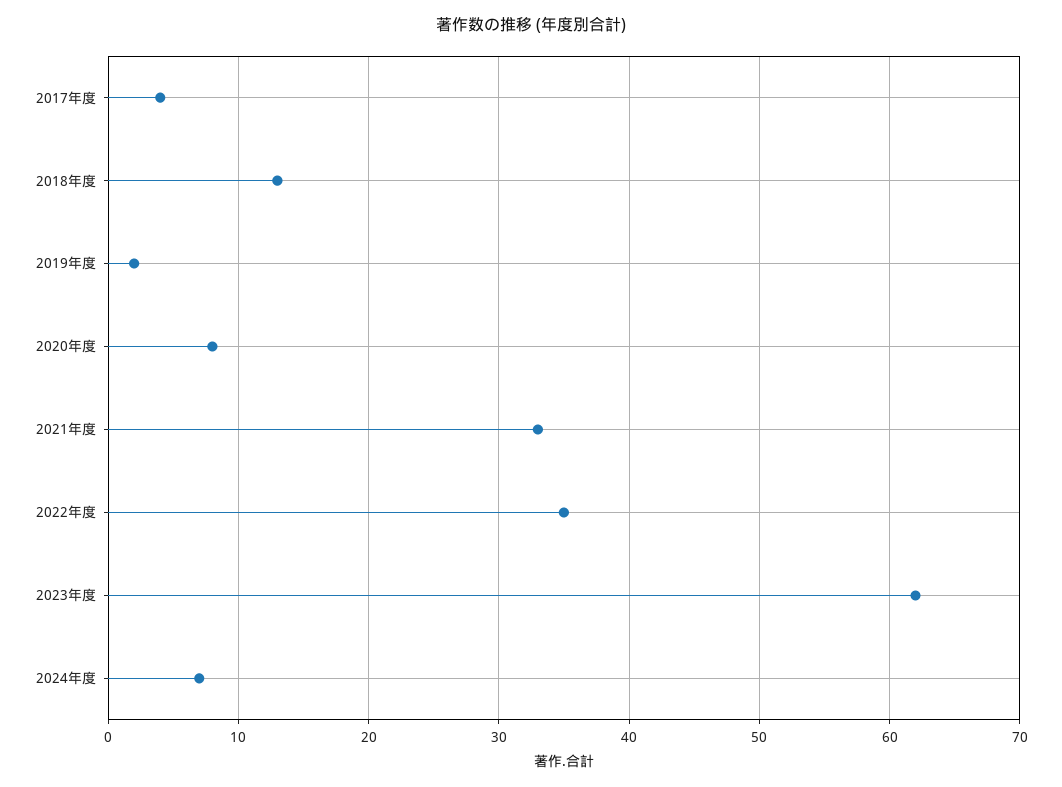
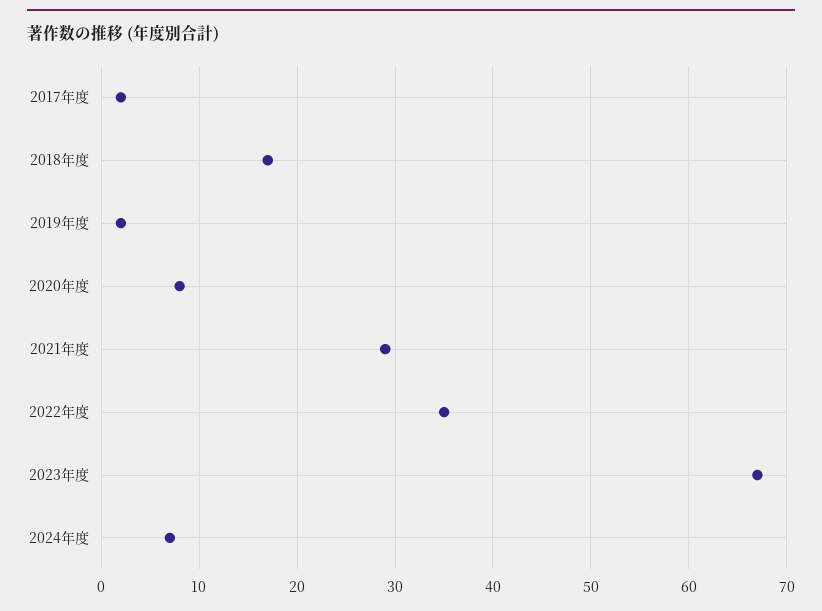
  {
-   "2017年度": 4,
+   "2017年度": 2,
-   "2018年度": 13,
+   "2018年度": 17,
    "2019年度": 2,
    "2020年度": 8,
-   "2021年度": 33,
+   "2021年度": 29,
    "2022年度": 35,
-   "2023年度": 62,
+   "2023年度": 67,
    "2024年度": 7
  }

